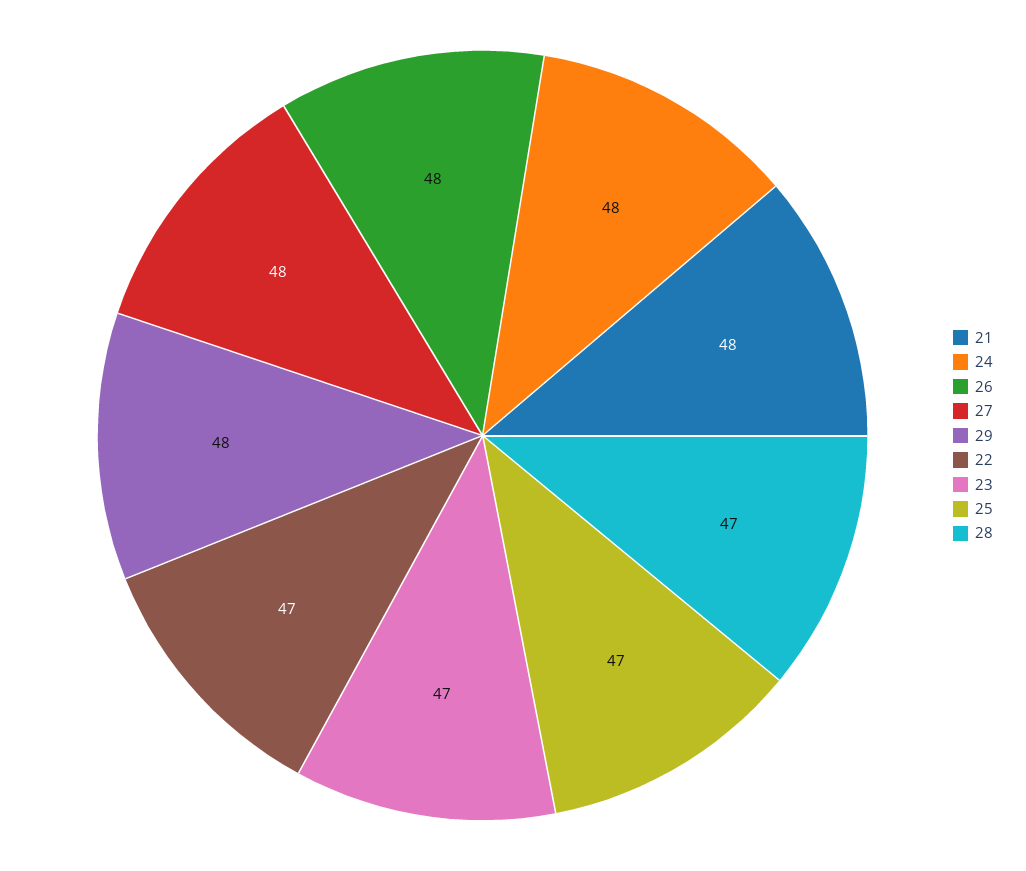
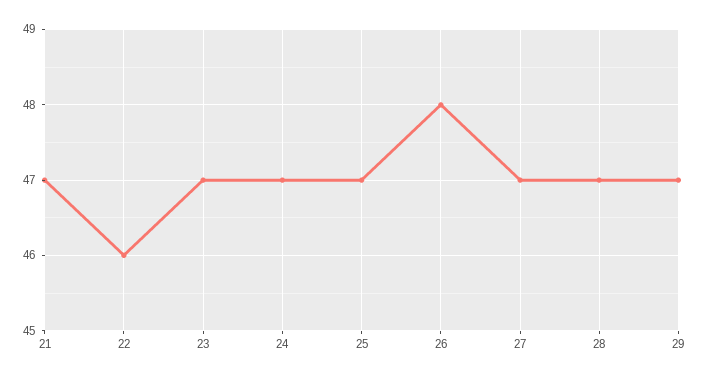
  {
-   "21": 48,
+   "21": 47,
-   "24": 48,
+   "24": 47,
    "26": 48,
-   "27": 48,
+   "27": 47,
-   "29": 48,
+   "29": 47,
-   "22": 47,
+   "22": 46,
    "23": 47,
    "25": 47,
    "28": 47
  }

